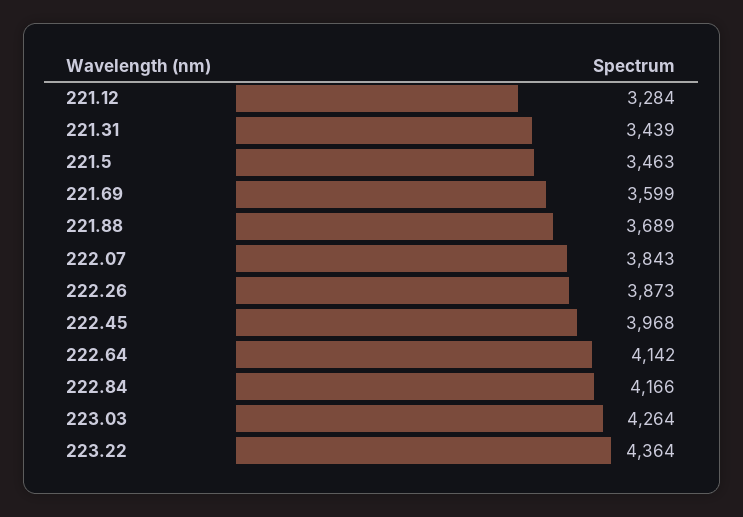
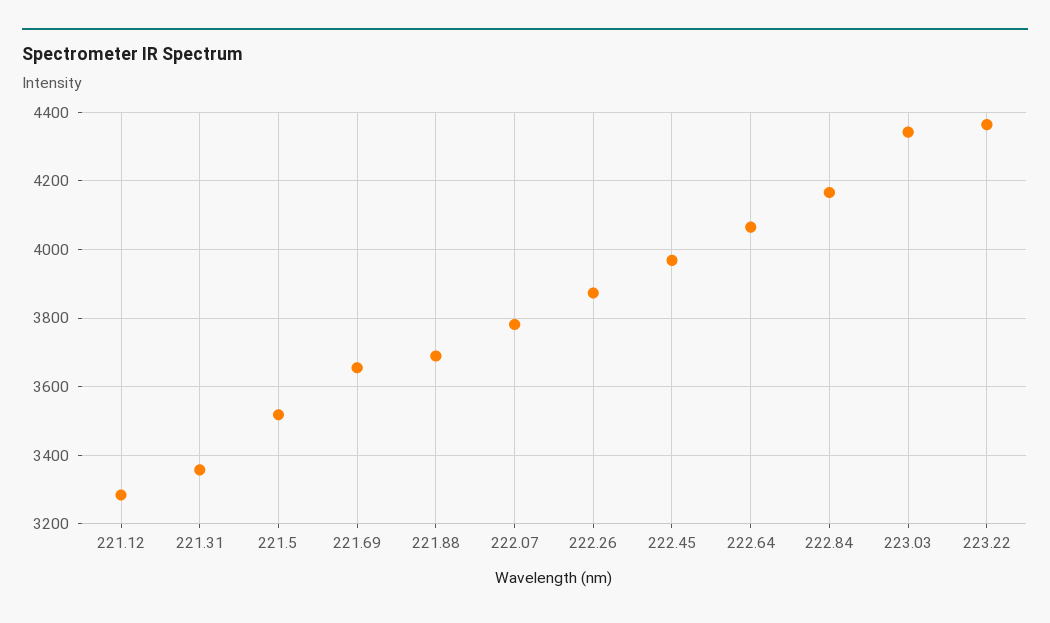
  {
    "221.12": 3284,
-   "221.31": 3439,
+   "221.31": 3360,
-   "221.5": 3463,
+   "221.5": 3520,
-   "221.69": 3599,
+   "221.69": 3660,
    "221.88": 3689,
-   "222.07": 3843,
+   "222.07": 3780,
    "222.26": 3873,
    "222.45": 3968,
-   "222.64": 4142,
+   "222.64": 4060,
    "222.84": 4166,
-   "223.03": 4264,
+   "223.03": 4340,
    "223.22": 4364
  }

